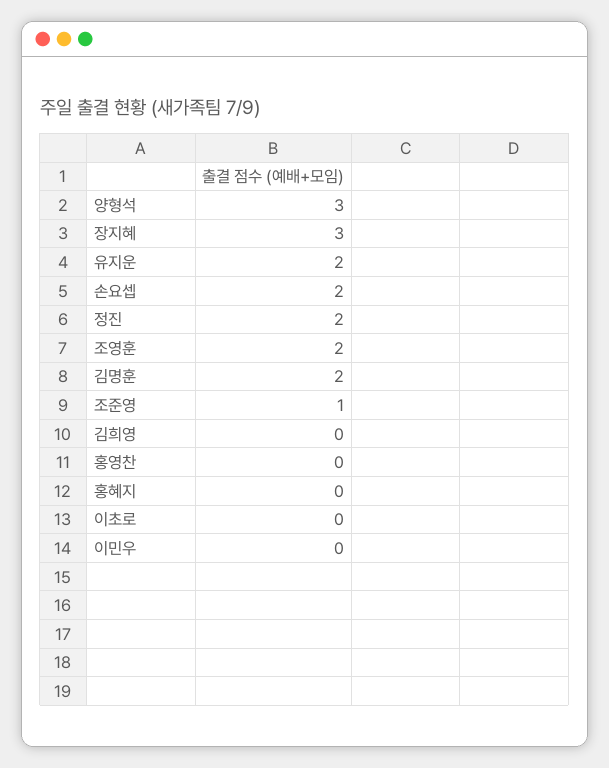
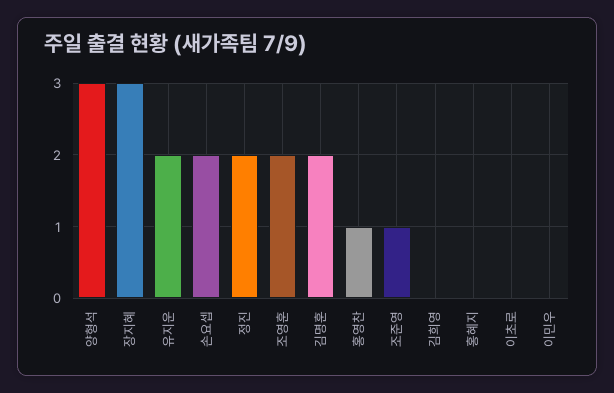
  {
    "양형석": 3,
    "장지혜": 3,
    "유지운": 2,
    "손요셉": 2,
    "정진": 2,
    "조영훈": 2,
    "김명훈": 2,
    "조준영": 1,
    "김희영": 0,
-   "홍영찬": 0,
+   "홍영찬": 1,
    "홍혜지": 0,
    "이초로": 0,
    "이민우": 0
  }

